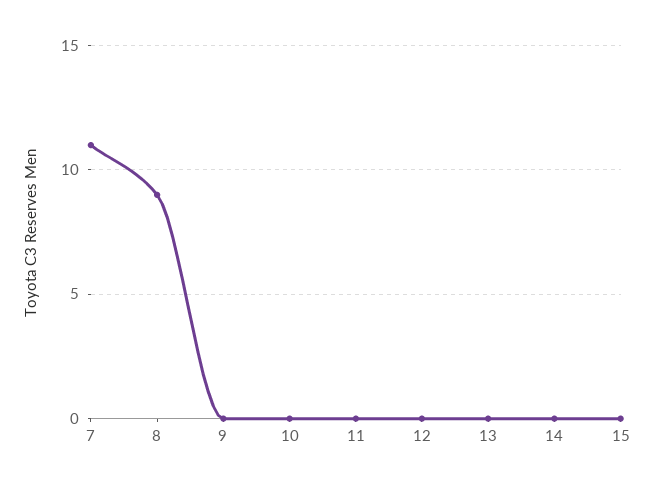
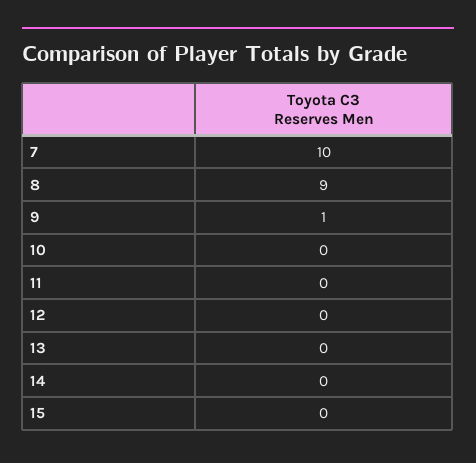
  {
-   "7": 11,
+   "7": 10,
    "8": 9,
-   "9": 0,
+   "9": 1,
    "10": 0,
    "11": 0,
    "12": 0,
    "13": 0,
    "14": 0,
    "15": 0
  }

